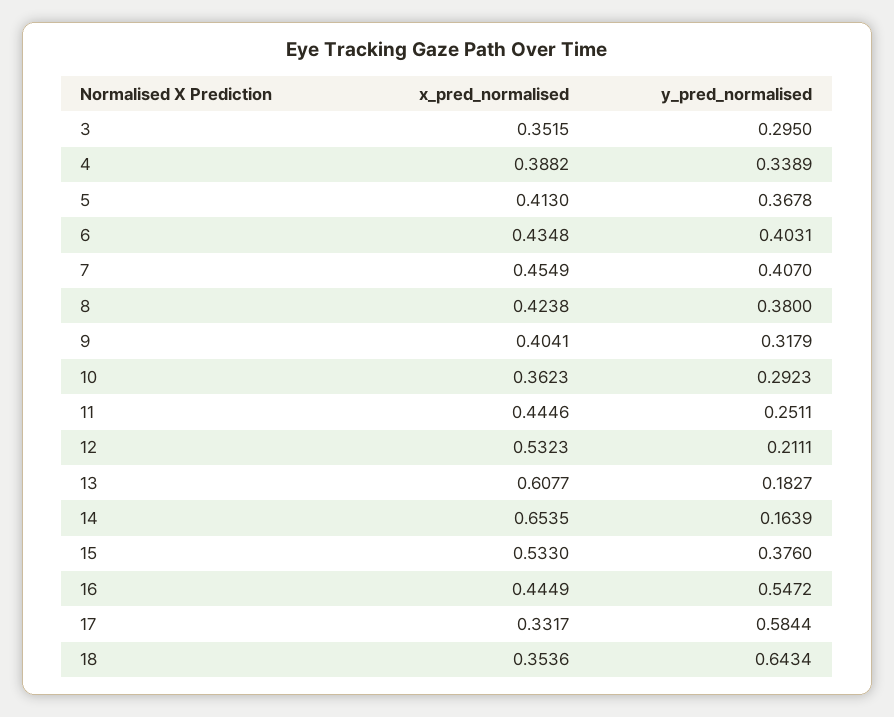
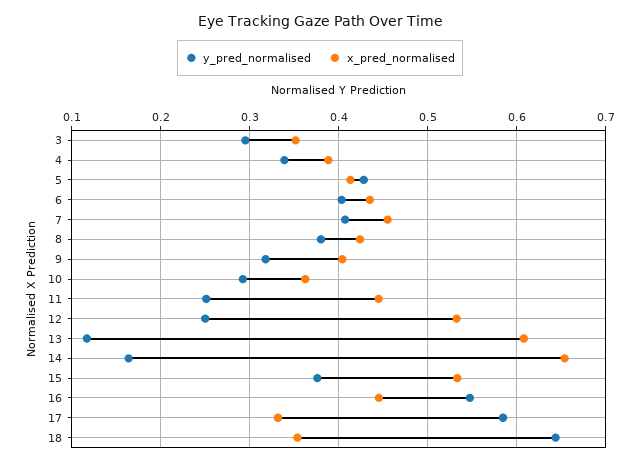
  {
    "x_pred_normalised": {
      "3": 0.3515,
      "4": 0.3882,
      "5": 0.413,
      "6": 0.4348,
      "7": 0.4549,
      "8": 0.4238,
      "9": 0.4041,
      "10": 0.3623,
      "11": 0.4446,
      "12": 0.5323,
      "13": 0.6077,
      "14": 0.6535,
      "15": 0.533,
      "16": 0.4449,
      "17": 0.3317,
      "18": 0.3536
    },
    "y_pred_normalised": {
      "3": 0.295,
      "4": 0.3389,
-     "5": 0.3678,
+     "5": 0.43,
      "6": 0.4031,
      "7": 0.407,
      "8": 0.38,
      "9": 0.3179,
      "10": 0.2923,
      "11": 0.2511,
-     "12": 0.2111,
+     "12": 0.25,
-     "13": 0.1827,
+     "13": 0.12,
      "14": 0.1639,
      "15": 0.376,
      "16": 0.5472,
      "17": 0.5844,
      "18": 0.6434
    }
  }

